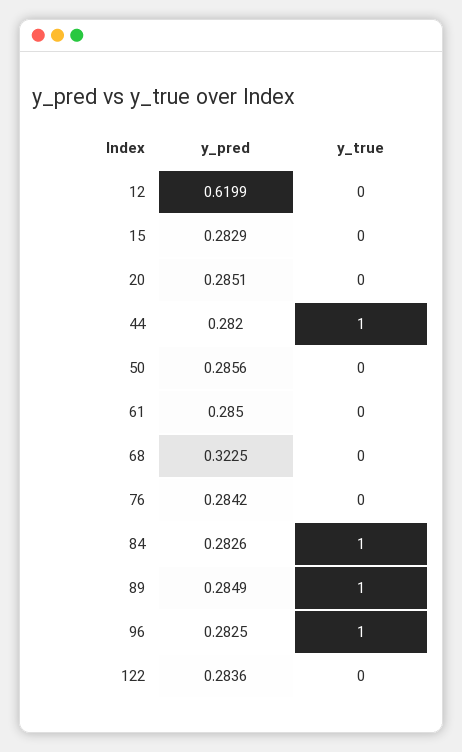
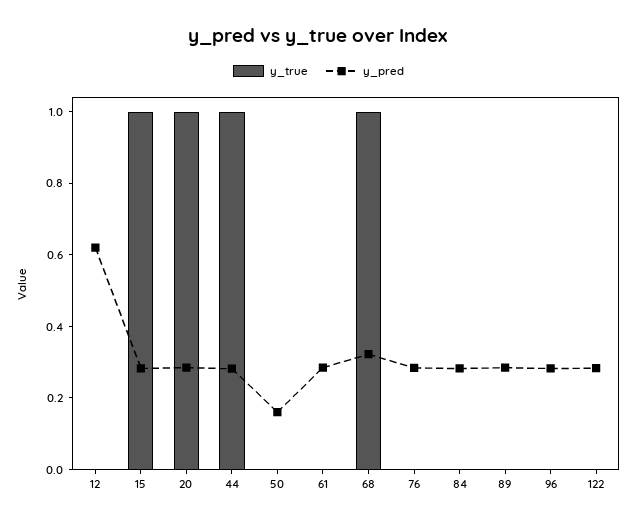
  {
    "y_pred": {
      "12": 0.6199,
      "15": 0.2829,
      "20": 0.2851,
      "44": 0.282,
-     "50": 0.2856,
+     "50": 0.15,
      "61": 0.285,
      "68": 0.3225,
      "76": 0.2842,
      "84": 0.2826,
      "89": 0.2849,
      "96": 0.2825,
      "122": 0.2836
    },
    "y_true": {
      "12": 0,
-     "15": 0,
+     "15": 1,
-     "20": 0,
+     "20": 1,
      "44": 1,
      "50": 0,
      "61": 0,
-     "68": 0,
+     "68": 1,
      "76": 0,
-     "84": 1,
+     "84": 0,
-     "89": 1,
+     "89": 0,
-     "96": 1,
+     "96": 0,
      "122": 0
    }
  }

